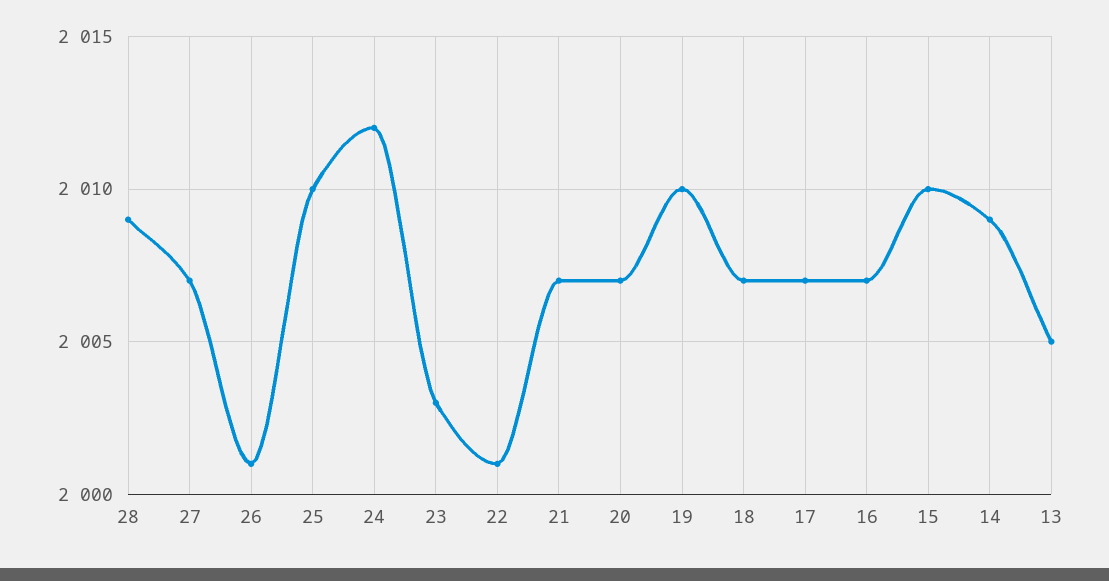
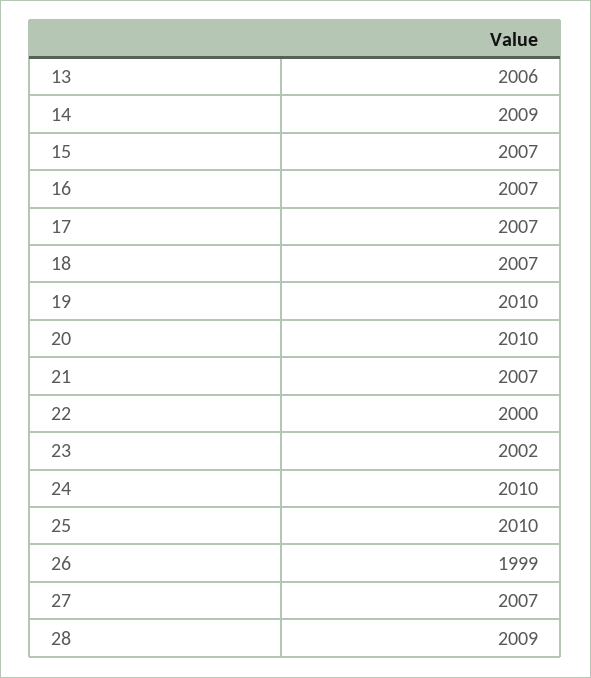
  {
    "28": 2009,
    "27": 2007,
-   "26": 2001,
+   "26": 1999,
    "25": 2010,
-   "24": 2012,
+   "24": 2010,
-   "23": 2003,
+   "23": 2002,
-   "22": 2001,
+   "22": 2000,
    "21": 2007,
-   "20": 2007,
+   "20": 2010,
    "19": 2010,
    "18": 2007,
    "17": 2007,
    "16": 2007,
-   "15": 2010,
+   "15": 2007,
    "14": 2009,
-   "13": 2005
+   "13": 2006
  }

